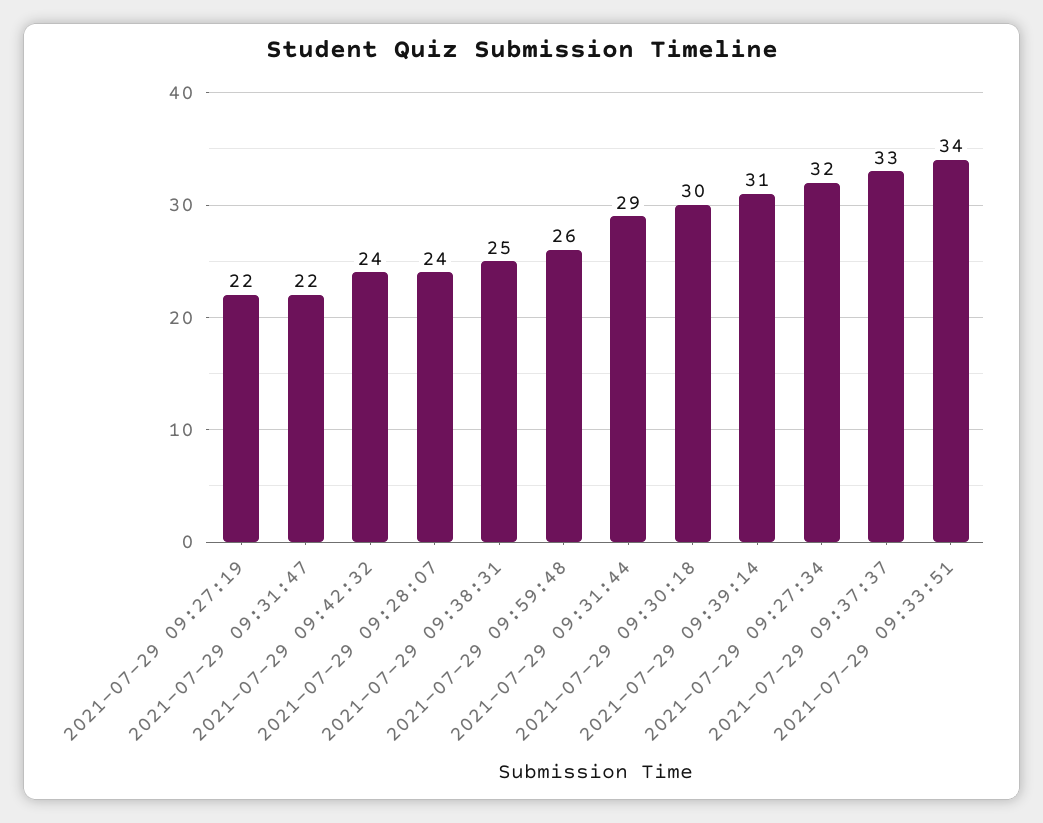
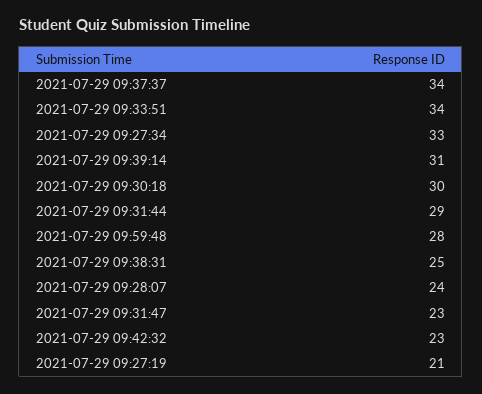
  {
-   "2021-07-29 09:27:19": 22,
+   "2021-07-29 09:27:19": 21,
-   "2021-07-29 09:31:47": 22,
+   "2021-07-29 09:31:47": 23,
-   "2021-07-29 09:42:32": 24,
+   "2021-07-29 09:42:32": 23,
    "2021-07-29 09:28:07": 24,
    "2021-07-29 09:38:31": 25,
-   "2021-07-29 09:59:48": 26,
+   "2021-07-29 09:59:48": 28,
    "2021-07-29 09:31:44": 29,
    "2021-07-29 09:30:18": 30,
    "2021-07-29 09:39:14": 31,
-   "2021-07-29 09:27:34": 32,
+   "2021-07-29 09:27:34": 33,
-   "2021-07-29 09:37:37": 33,
+   "2021-07-29 09:37:37": 34,
    "2021-07-29 09:33:51": 34
  }

